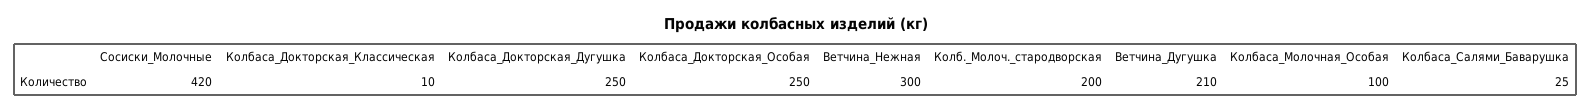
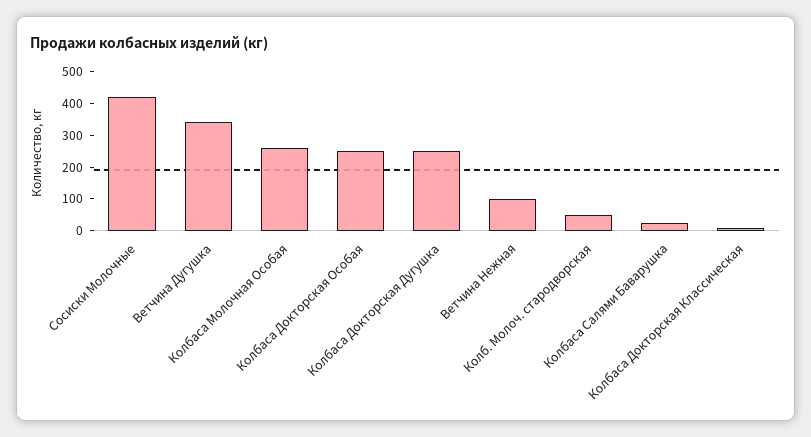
  {
    "Сосиски_Молочные": 420,
    "Колбаса_Докторская_Классическая": 10,
    "Колбаса_Докторская_Дугушка": 250,
    "Колбаса_Докторская_Особая": 250,
-   "Ветчина_Нежная": 300,
+   "Ветчина_Нежная": 100,
-   "Колб._Молоч._стародворская": 200,
+   "Колб._Молоч._стародворская": 50,
-   "Ветчина_Дугушка": 210,
+   "Ветчина_Дугушка": 350,
-   "Колбаса_Молочная_Особая": 100,
+   "Колбаса_Молочная_Особая": 250,
    "Колбаса_Салями_Баварушка": 25
  }

